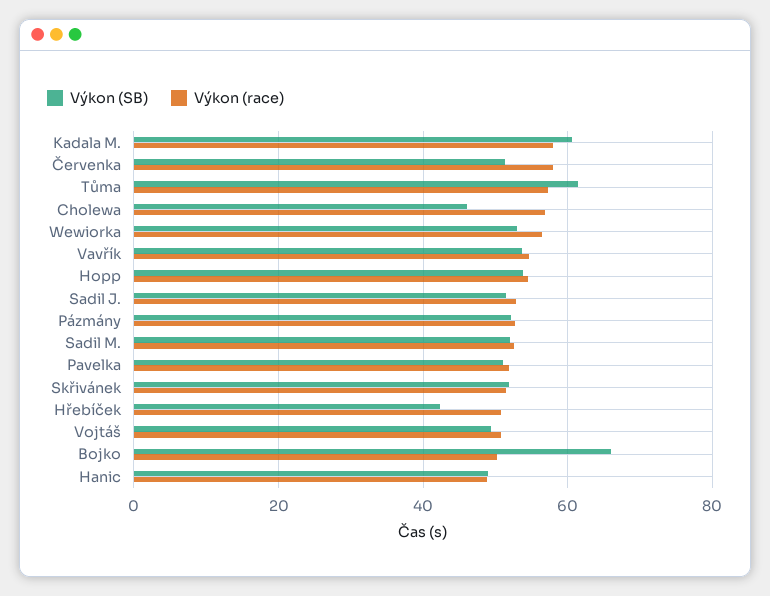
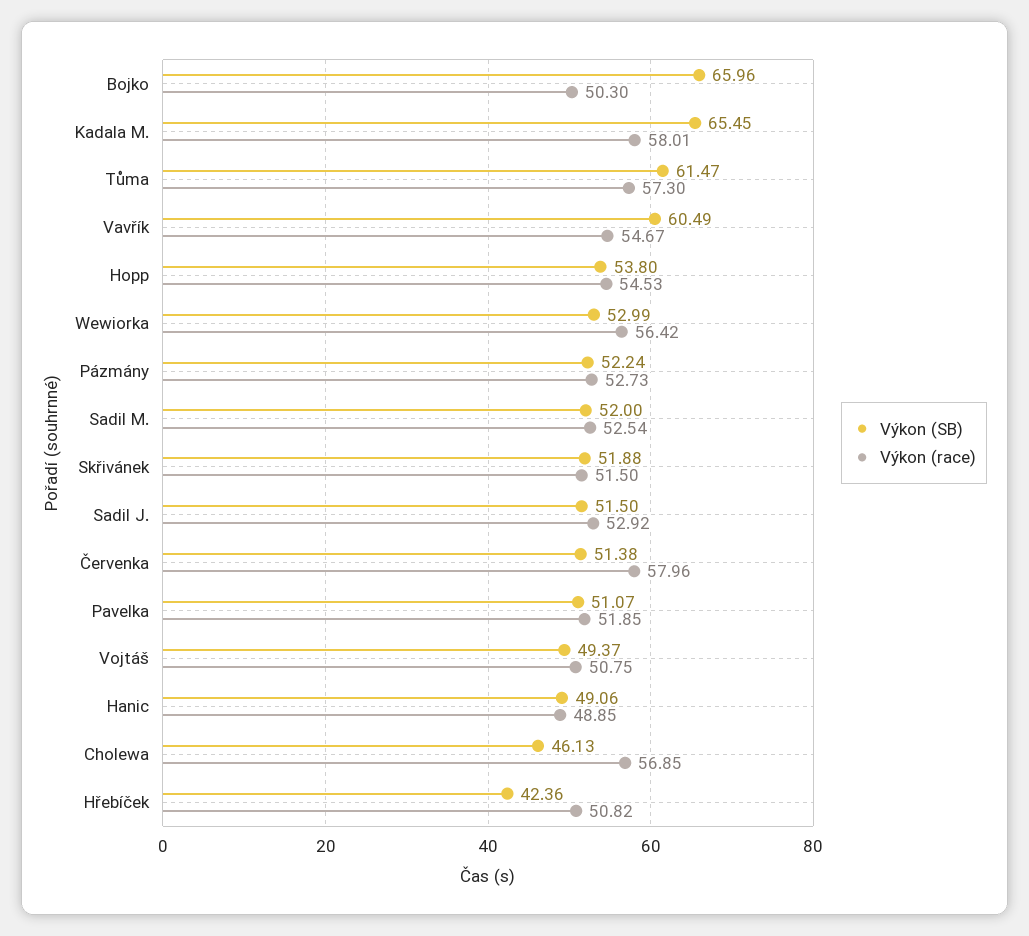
  {
    "Výkon (SB)": {
-     "Kadala M.": 60,
+     "Kadala M.": 65.45,
      "Červenka": 51.38,
      "Tůma": 61.47,
      "Cholewa": 46.13,
      "Wewiorka": 52.99,
-     "Vavřík": 54,
+     "Vavřík": 60.49,
      "Hopp": 53.8,
      "Sadil J.": 51.5,
      "Pázmány": 52.24,
      "Sadil M.": 52,
      "Pavelka": 51.07,
      "Skřivánek": 51.88,
      "Hřebíček": 42.36,
      "Vojtáš": 49.37,
      "Bojko": 65.96,
      "Hanic": 49.06
    },
    "Výkon (race)": {
      "Kadala M.": 58.01,
      "Červenka": 57.96,
      "Tůma": 57.3,
      "Cholewa": 56.85,
      "Wewiorka": 56.42,
      "Vavřík": 54.67,
      "Hopp": 54.53,
      "Sadil J.": 52.92,
      "Pázmány": 52.73,
      "Sadil M.": 52.54,
      "Pavelka": 51.85,
      "Skřivánek": 51.5,
      "Hřebíček": 50.82,
      "Vojtáš": 50.75,
      "Bojko": 50.3,
      "Hanic": 48.85
    }
  }

